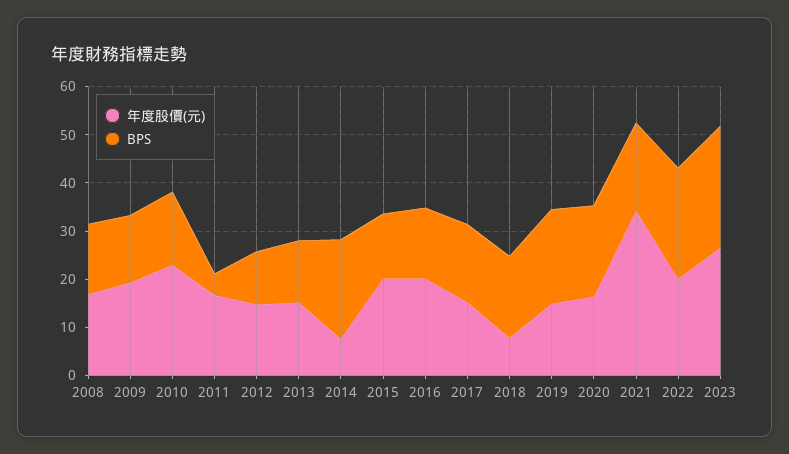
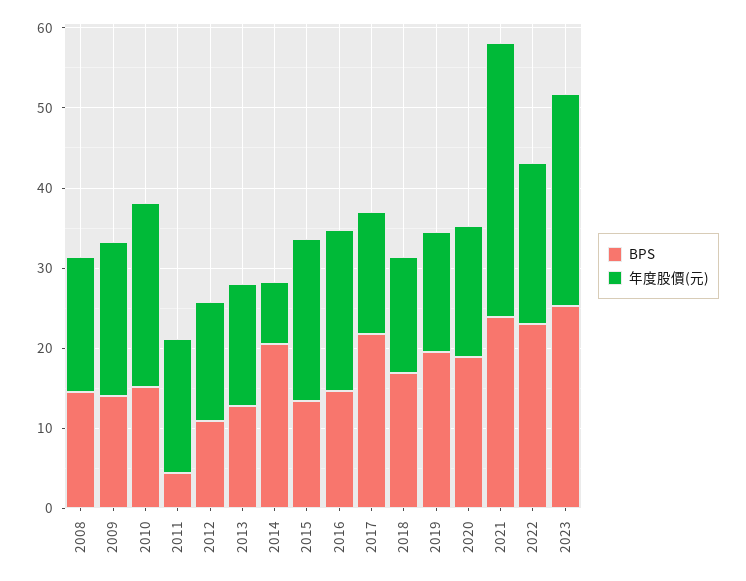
  {
    "年度股價(元)": {
      "2008": 16,
      "2009": 20,
      "2010": 24,
      "2011": 16,
      "2012": 14,
      "2013": 16,
      "2014": 8,
      "2015": 20,
      "2016": 20,
      "2017": 16,
-     "2018": 8,
+     "2018": 14,
      "2019": 14,
      "2020": 16,
      "2021": 34,
      "2022": 20,
      "2023": 26
    },
    "BPS": {
      "2008": 14,
      "2009": 14,
      "2010": 16,
      "2011": 4,
      "2012": 10,
      "2013": 12,
      "2014": 20,
      "2015": 14,
      "2016": 14,
-     "2017": 16,
+     "2017": 22,
      "2018": 16,
      "2019": 20,
      "2020": 18,
-     "2021": 18,
+     "2021": 24,
      "2022": 22,
      "2023": 26
    }
  }

